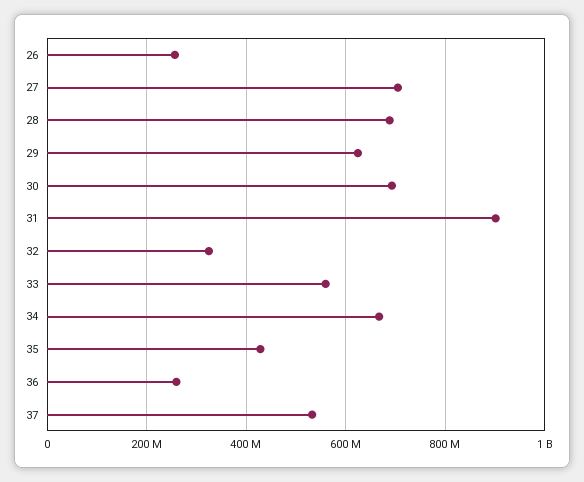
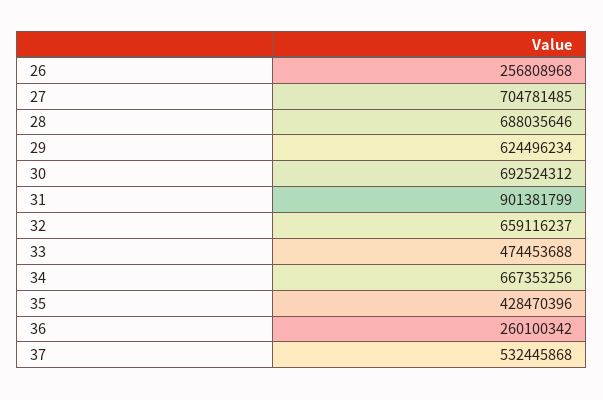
  {
    "26": 256808968,
    "27": 704781485,
    "28": 688035646,
    "29": 624496234,
    "30": 692524312,
    "31": 901381799,
-   "32": 320000000,
+   "32": 659116237,
-   "33": 560000000,
+   "33": 474453688,
    "34": 667353256,
    "35": 428470396,
    "36": 260100342,
    "37": 532445868
  }

